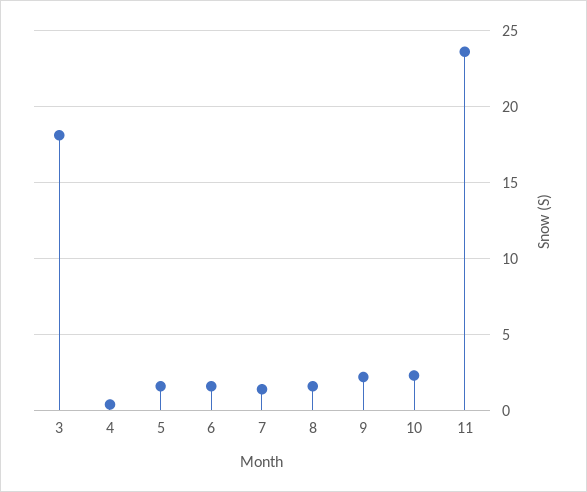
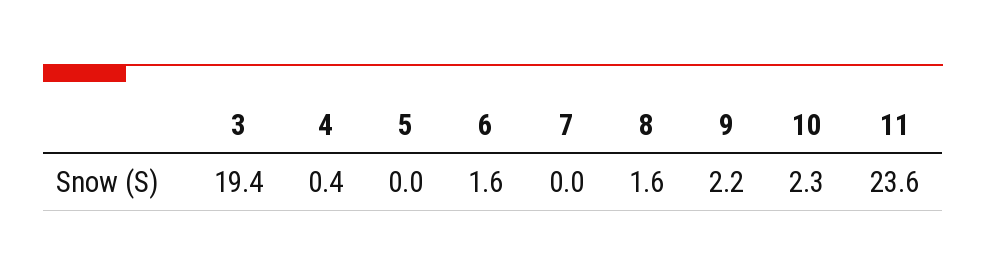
  {
-   "3": 18,
+   "3": 19.4,
    "4": 0.4,
-   "5": 1.5,
+   "5": 0,
    "6": 1.6,
-   "7": 1.5,
+   "7": 0,
    "8": 1.6,
    "9": 2.2,
    "10": 2.3,
    "11": 23.6
  }

